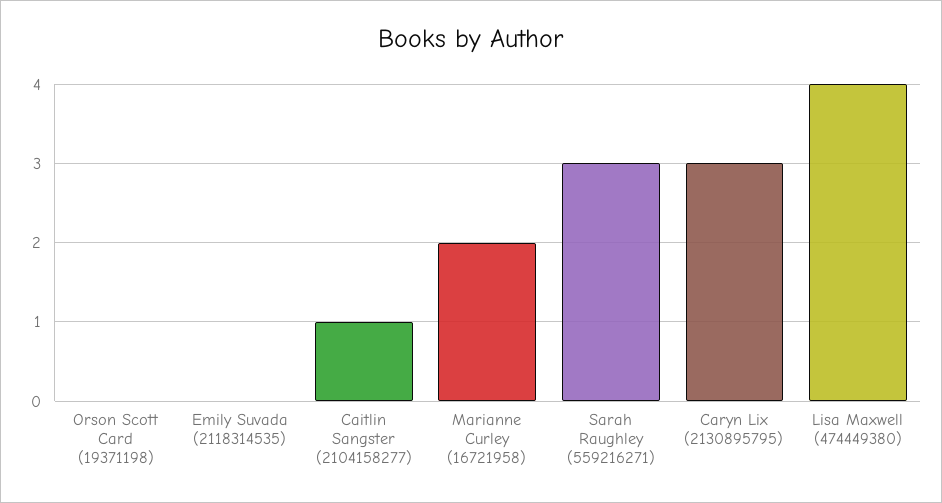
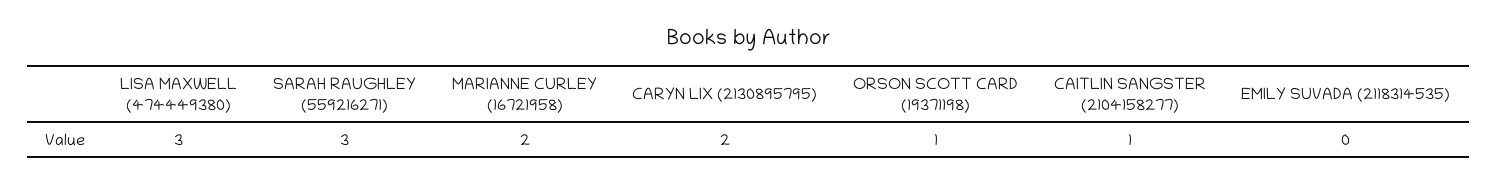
  {
-   "Orson Scott Card (19371198)": 0,
+   "Orson Scott Card (19371198)": 1,
    "Emily Suvada (2118314535)": 0,
    "Caitlin Sangster (2104158277)": 1,
    "Marianne Curley (16721958)": 2,
    "Sarah Raughley (559216271)": 3,
-   "Caryn Lix (2130895795)": 3,
+   "Caryn Lix (2130895795)": 2,
-   "Lisa Maxwell (474449380)": 4
+   "Lisa Maxwell (474449380)": 3
  }

